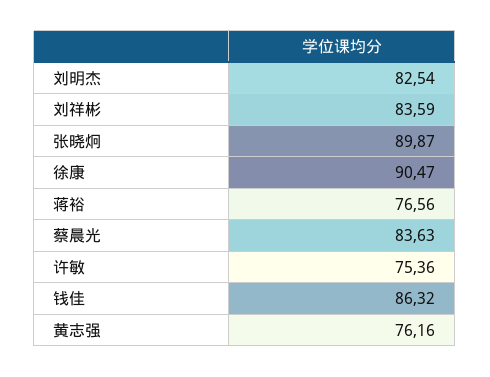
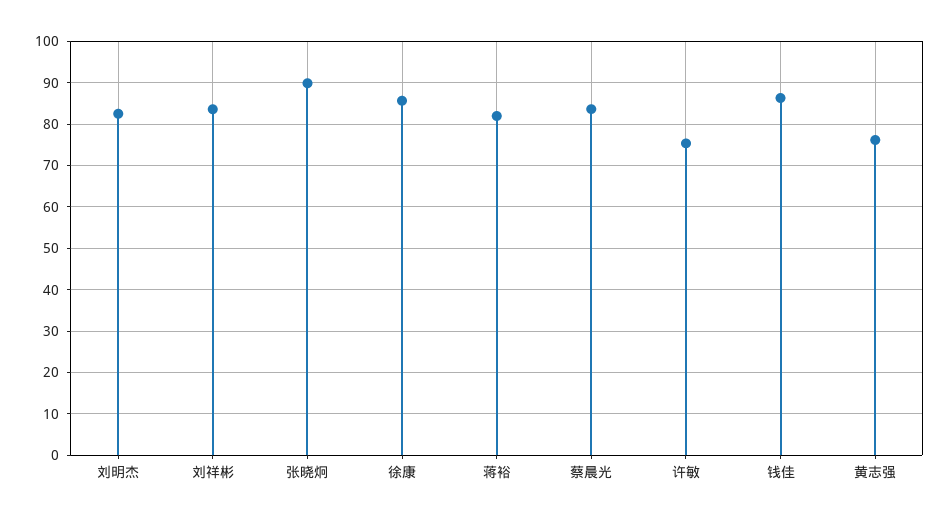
  {
    "刘明杰": 82.54,
    "刘祥彬": 83.59,
    "张晓炯": 89.87,
-   "徐康": 90.47,
+   "徐康": 86,
-   "蒋裕": 76.56,
+   "蒋裕": 82,
    "蔡晨光": 83.63,
    "许敏": 75.36,
    "钱佳": 86.32,
    "黄志强": 76.16
  }

